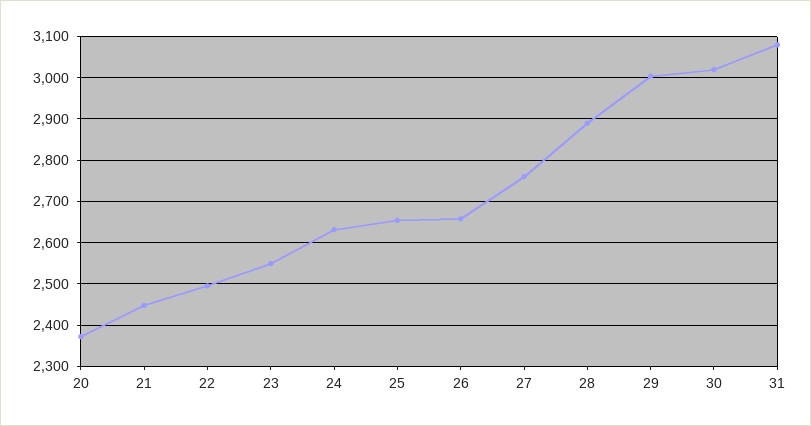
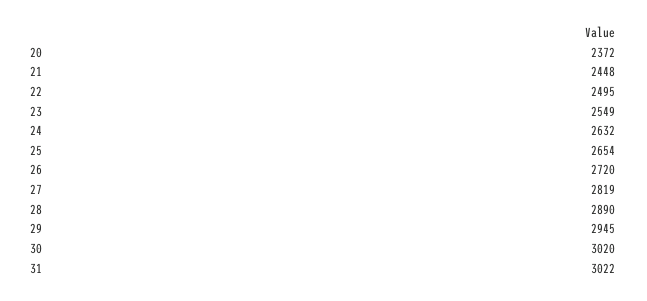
  {
    "20": 2372,
    "21": 2448,
    "22": 2495,
    "23": 2549,
    "24": 2632,
    "25": 2654,
-   "26": 2660,
+   "26": 2720,
-   "27": 2760,
+   "27": 2819,
    "28": 2890,
-   "29": 3000,
+   "29": 2945,
    "30": 3020,
-   "31": 3080
+   "31": 3022
  }

